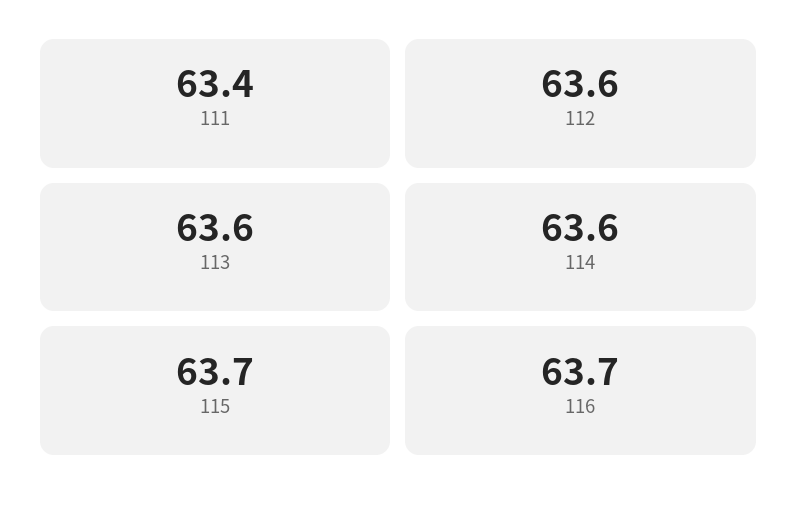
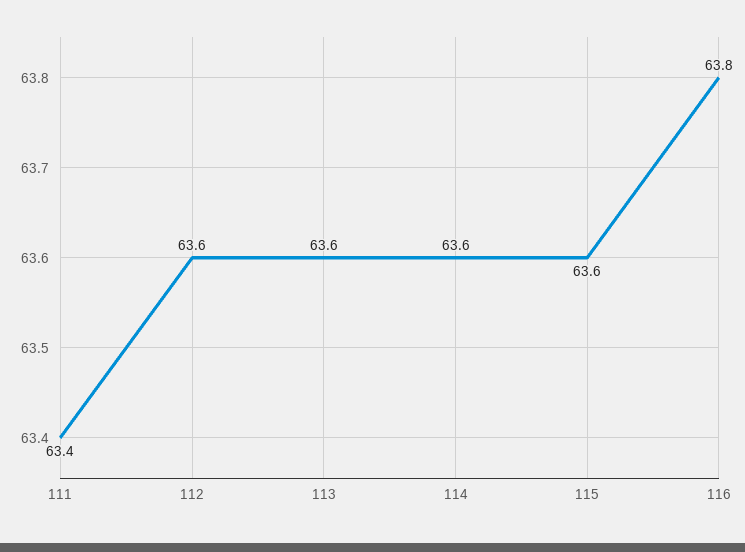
  {
    "111": 63.4,
    "112": 63.6,
    "113": 63.6,
    "114": 63.6,
-   "115": 63.7,
+   "115": 63.6,
-   "116": 63.7
+   "116": 63.8
  }

